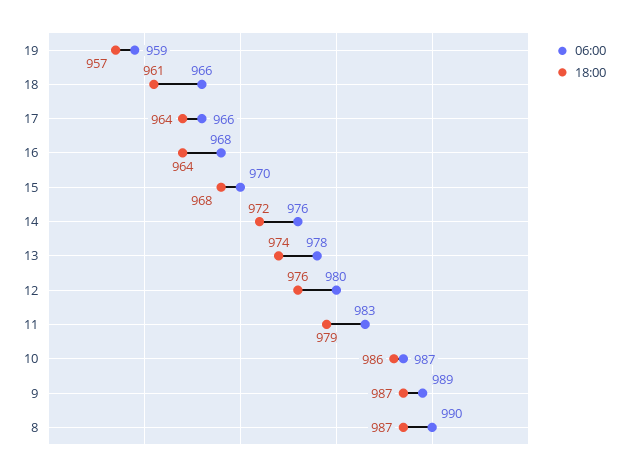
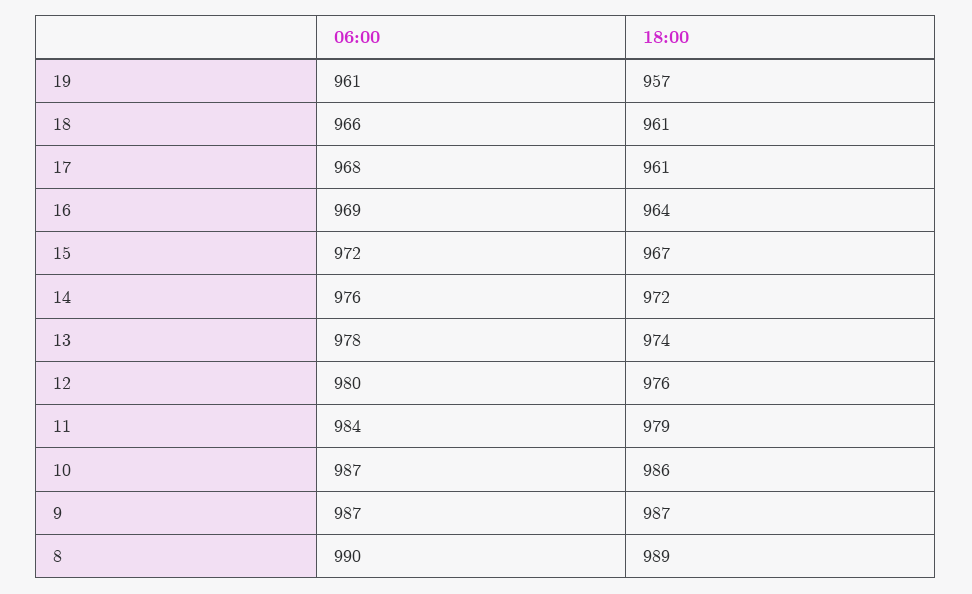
  {
    "06:00": {
-     "19": 959,
+     "19": 961,
      "18": 966,
-     "17": 966,
+     "17": 968,
-     "16": 968,
+     "16": 969,
-     "15": 970,
+     "15": 972,
      "14": 976,
      "13": 978,
      "12": 980,
-     "11": 983,
+     "11": 984,
      "10": 987,
-     "9": 989,
+     "9": 987,
      "8": 990
    },
    "18:00": {
      "19": 957,
      "18": 961,
-     "17": 964,
+     "17": 961,
      "16": 964,
-     "15": 968,
+     "15": 967,
      "14": 972,
      "13": 974,
      "12": 976,
      "11": 979,
      "10": 986,
      "9": 987,
-     "8": 987
+     "8": 989
    }
  }

